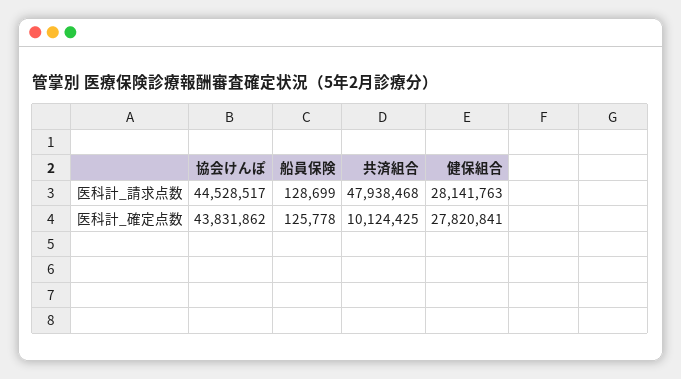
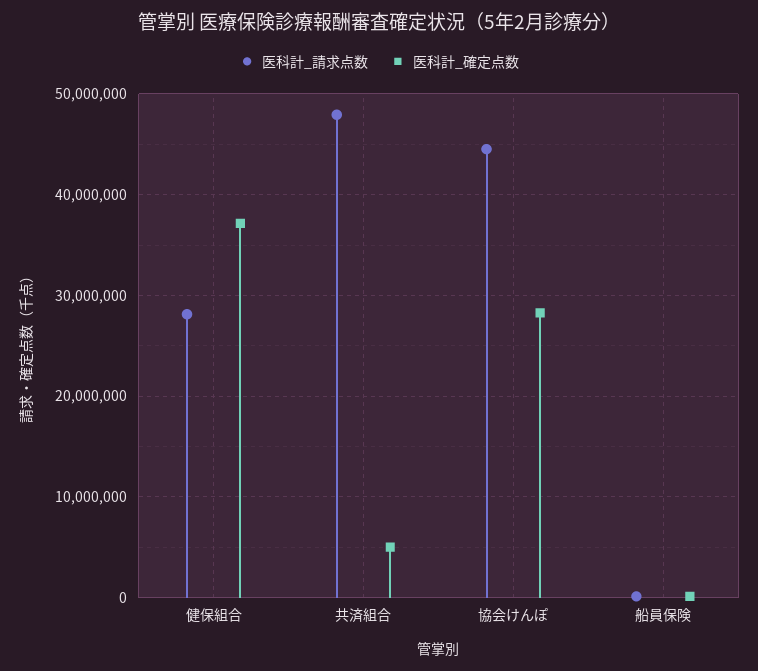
  {
    "医科計_請求点数": {
      "協会けんぽ": 44528517,
      "船員保険": 128699,
      "共済組合": 47938468,
      "健保組合": 28141763
    },
    "医科計_確定点数": {
-     "協会けんぽ": 43831862,
+     "協会けんぽ": 28000000,
      "船員保険": 125778,
-     "共済組合": 10124425,
+     "共済組合": 5000000,
-     "健保組合": 27820841
+     "健保組合": 37000000
    }
  }

